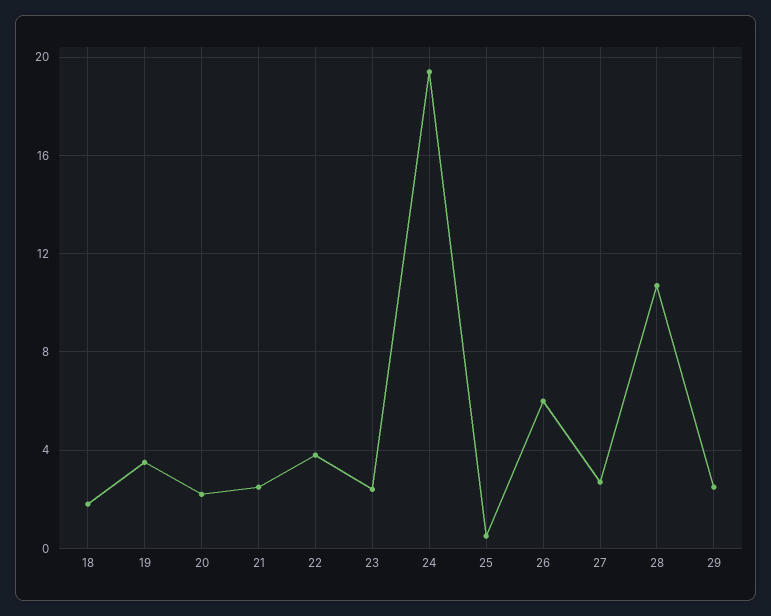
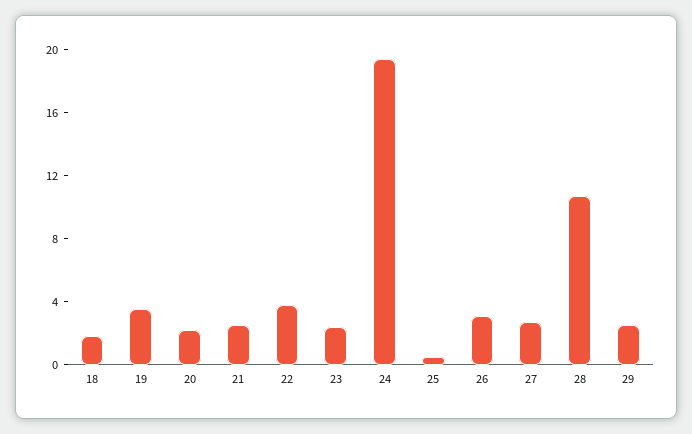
  {
    "18": 2,
    "19": 3.5,
    "20": 2,
    "21": 2.5,
    "22": 4,
    "23": 2.5,
    "24": 19.5,
    "25": 0.5,
-   "26": 6,
+   "26": 3,
    "27": 2.5,
    "28": 10.5,
    "29": 2.5
  }

